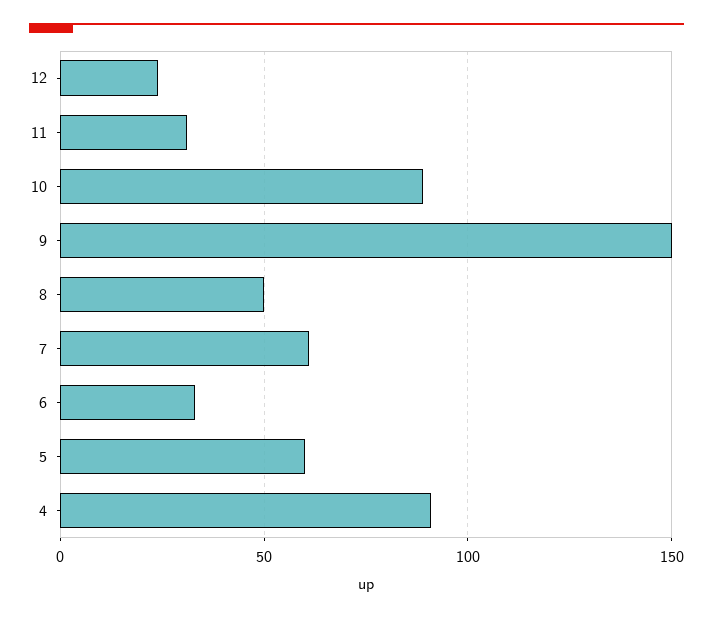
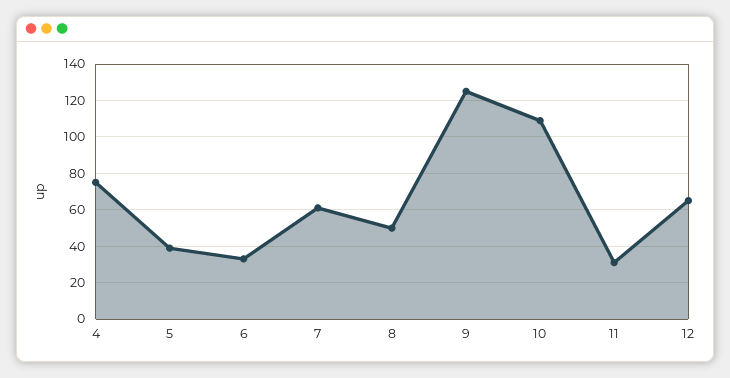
  {
-   "12": 25,
+   "12": 65,
    "11": 30,
-   "10": 90,
+   "10": 110,
-   "9": 150,
+   "9": 125,
    "8": 50,
    "7": 60,
    "6": 35,
-   "5": 60,
+   "5": 40,
-   "4": 90
+   "4": 75
  }

